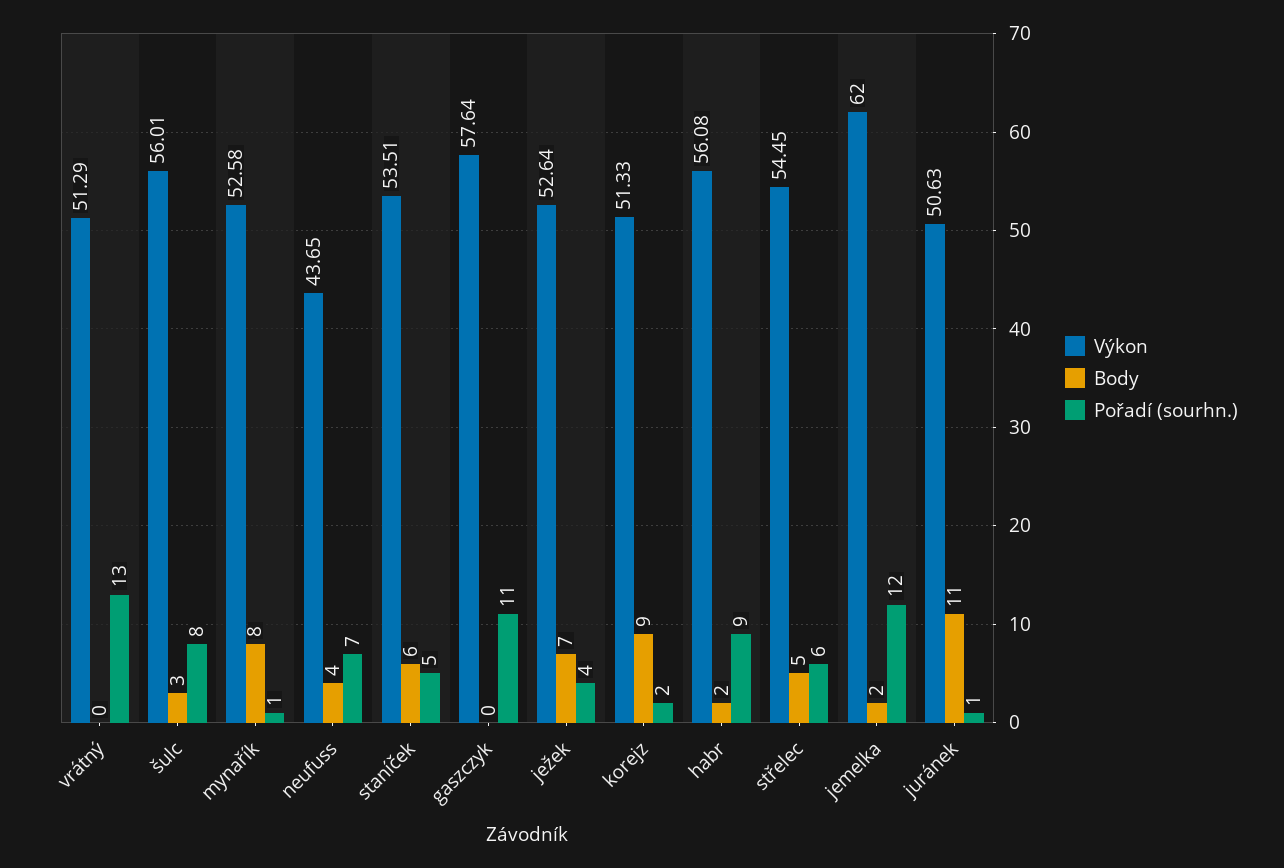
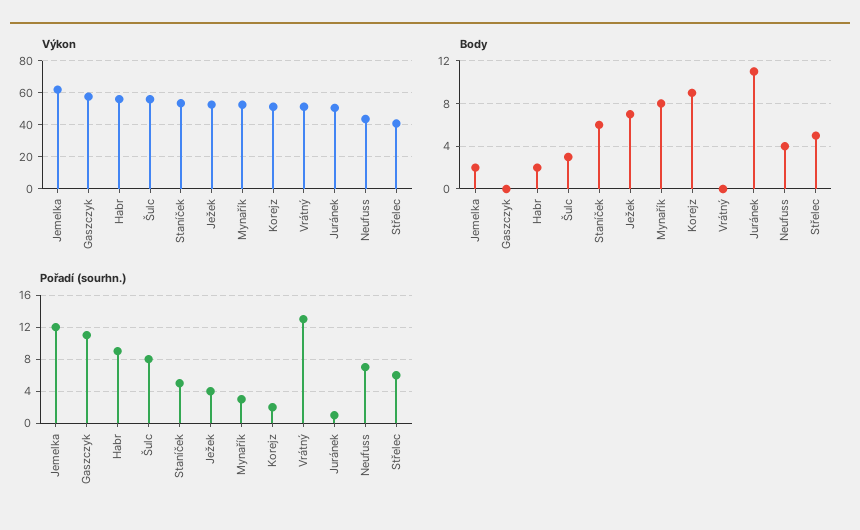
  {
    "Výkon": {
      "vrátný": 51.29,
      "šulc": 56.01,
      "mynařík": 52.58,
      "neufuss": 43.65,
      "staníček": 53.51,
      "gaszczyk": 57.64,
      "ježek": 52.64,
      "korejz": 51.33,
      "habr": 56.08,
-     "střelec": 54.45,
+     "střelec": 40,
      "jemelka": 62,
      "juránek": 50.63
    },
    "Body": {
      "vrátný": 0,
      "šulc": 3,
      "mynařík": 8,
      "neufuss": 4,
      "staníček": 6,
      "gaszczyk": 0,
      "ježek": 7,
      "korejz": 9,
      "habr": 2,
      "střelec": 5,
      "jemelka": 2,
      "juránek": 11
    },
    "Pořadí (sourhn.)": {
      "vrátný": 13,
      "šulc": 8,
-     "mynařík": 1,
+     "mynařík": 3,
      "neufuss": 7,
      "staníček": 5,
      "gaszczyk": 11,
      "ježek": 4,
      "korejz": 2,
      "habr": 9,
      "střelec": 6,
      "jemelka": 12,
      "juránek": 1
    }
  }

